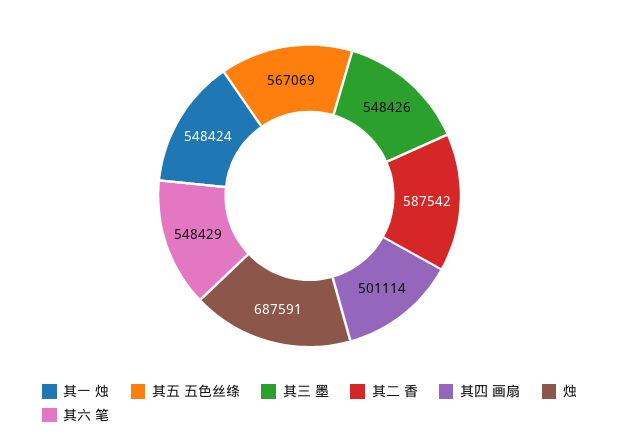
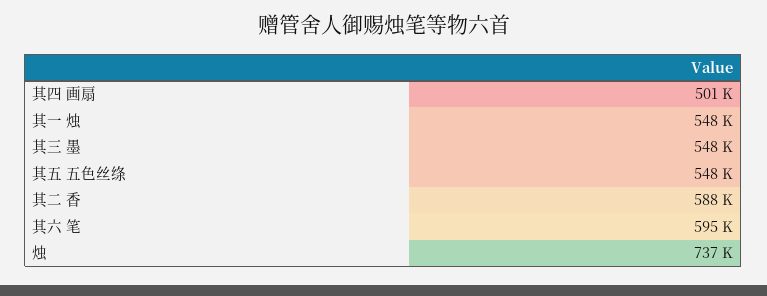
  {
    "其一 烛": 548424,
-   "其五 五色丝绦": 567069,
+   "其五 五色丝绦": 548000,
    "其三 墨": 548426,
    "其二 香": 587542,
    "其四 画扇": 501114,
-   "烛": 687591,
+   "烛": 737000,
-   "其六 笔": 548429
+   "其六 笔": 595000
  }

